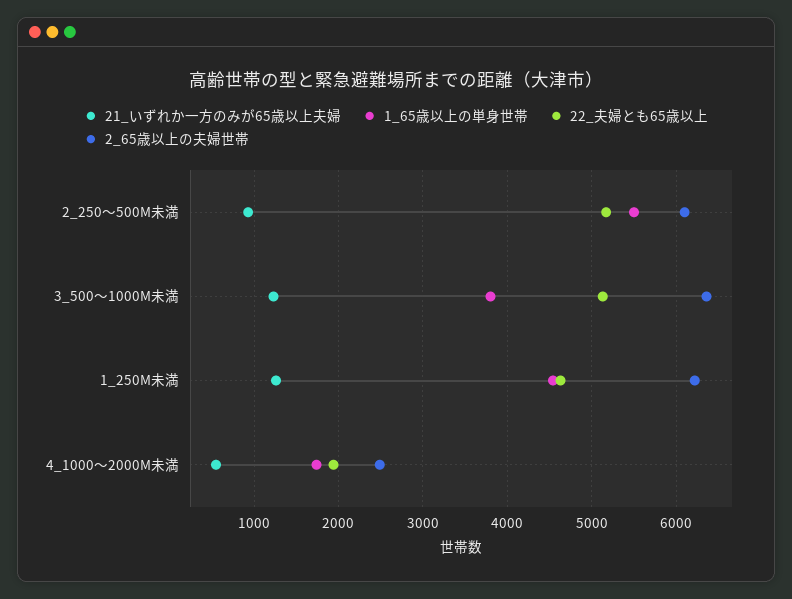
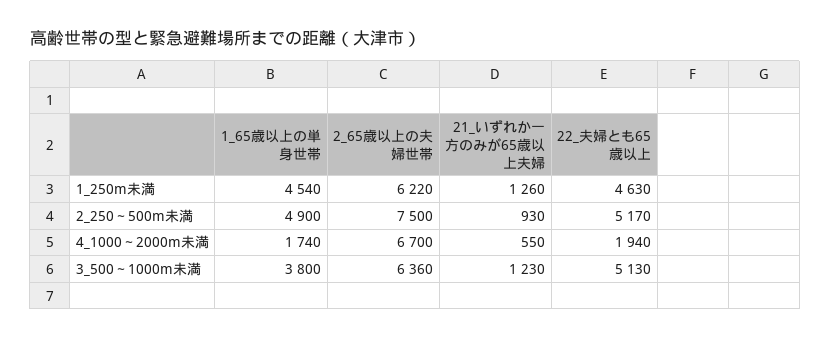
  {
    "21_いずれか一方のみが65歳以上夫婦": {
      "2_250～500M未満": 930,
      "3_500～1000M未満": 1230,
      "1_250M未満": 1260,
      "4_1000～2000M未満": 550
    },
    "1_65歳以上の単身世帯": {
-     "2_250～500M未満": 5500,
+     "2_250～500M未満": 4900,
      "3_500～1000M未満": 3800,
      "1_250M未満": 4540,
      "4_1000～2000M未満": 1740
    },
    "22_夫婦とも65歳以上": {
      "2_250～500M未満": 5170,
      "3_500～1000M未満": 5130,
      "1_250M未満": 4630,
      "4_1000～2000M未満": 1940
    },
    "2_65歳以上の夫婦世帯": {
-     "2_250～500M未満": 6100,
+     "2_250～500M未満": 7500,
      "3_500～1000M未満": 6360,
      "1_250M未満": 6220,
-     "4_1000～2000M未満": 2500
+     "4_1000～2000M未満": 6700
    }
  }

